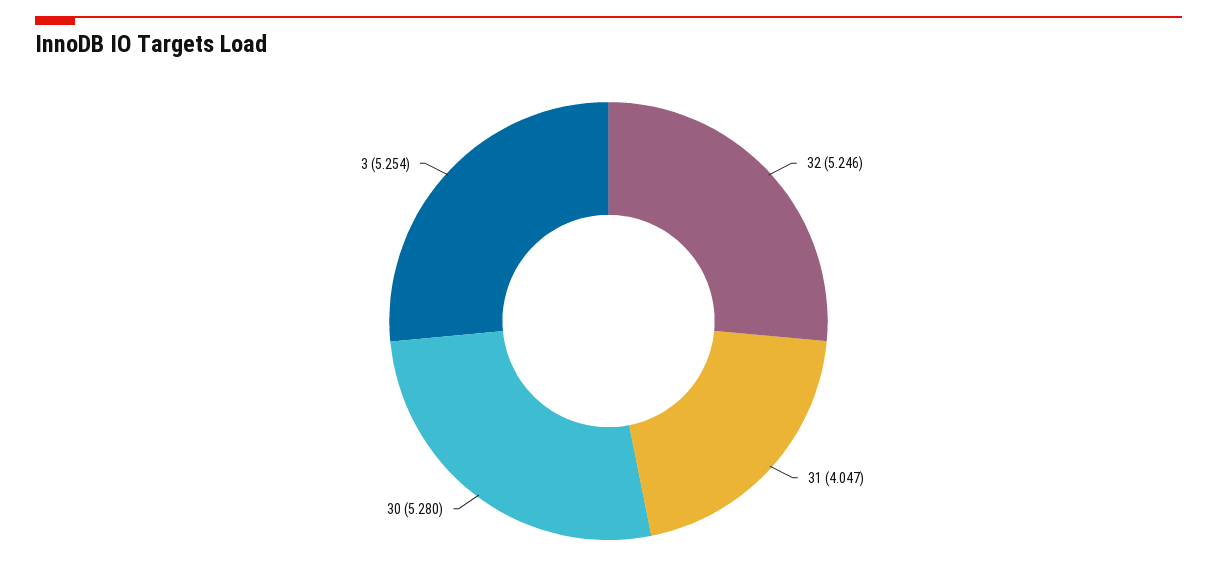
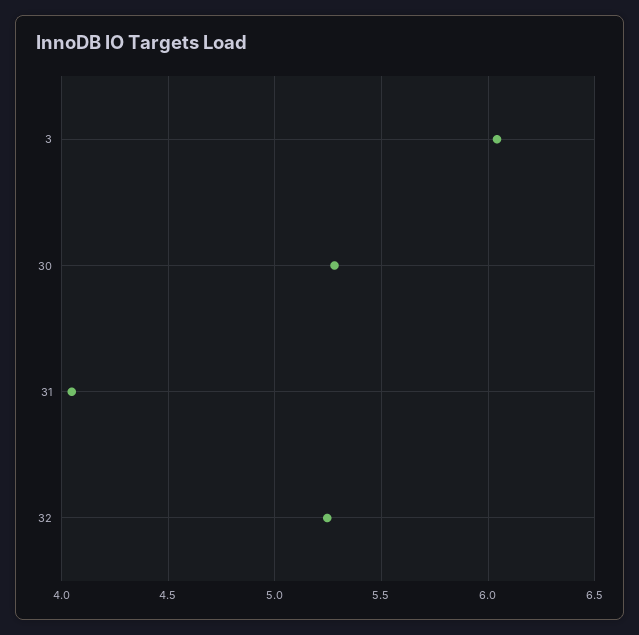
  {
    "32": 5.246,
    "31": 4.047,
    "30": 5.28,
-   "3": 5.254
+   "3": 6.05
  }

